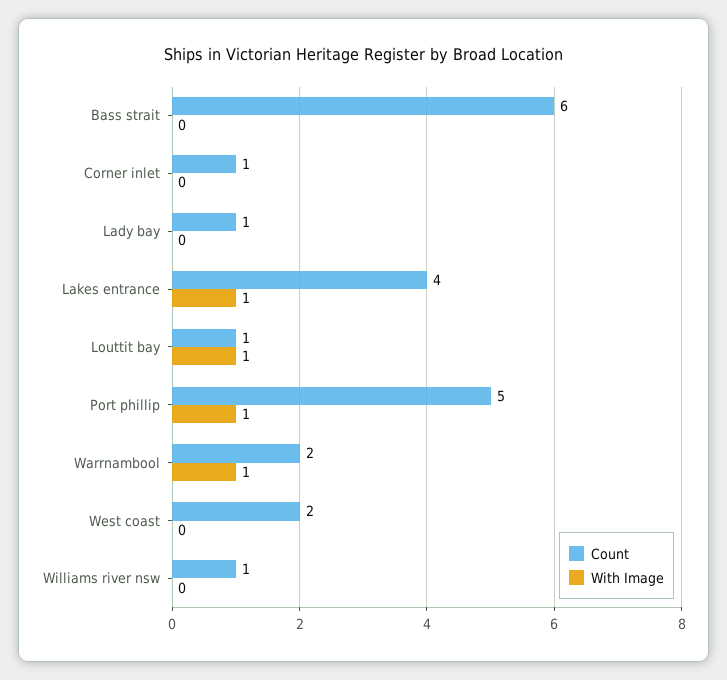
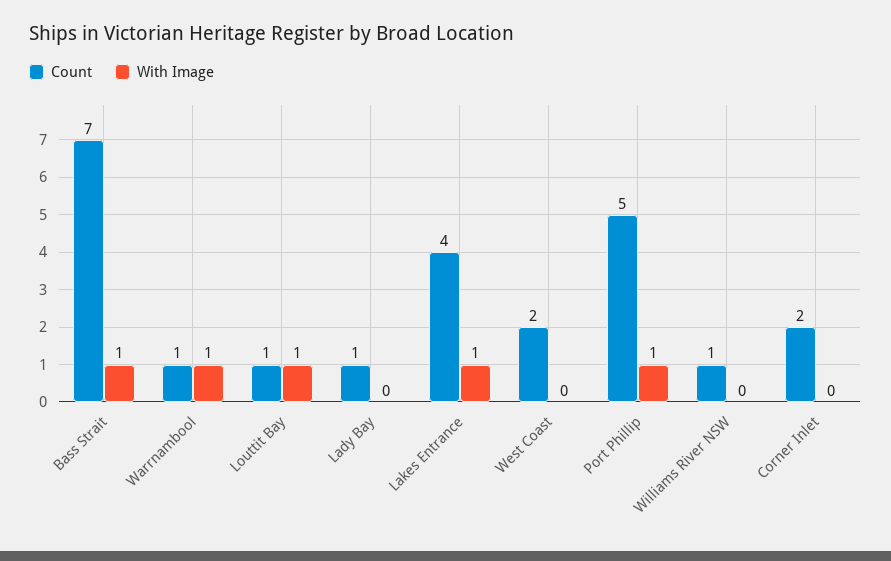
  {
    "Count": {
-     "Bass strait": 6,
+     "Bass strait": 7,
-     "Corner inlet": 1,
+     "Corner inlet": 2,
      "Lady bay": 1,
      "Lakes entrance": 4,
      "Louttit bay": 1,
      "Port phillip": 5,
-     "Warrnambool": 2,
+     "Warrnambool": 1,
      "West coast": 2,
      "Williams river nsw": 1
    },
    "With Image": {
-     "Bass strait": 0,
+     "Bass strait": 1,
      "Corner inlet": 0,
      "Lady bay": 0,
      "Lakes entrance": 1,
      "Louttit bay": 1,
      "Port phillip": 1,
      "Warrnambool": 1,
      "West coast": 0,
      "Williams river nsw": 0
    }
  }

